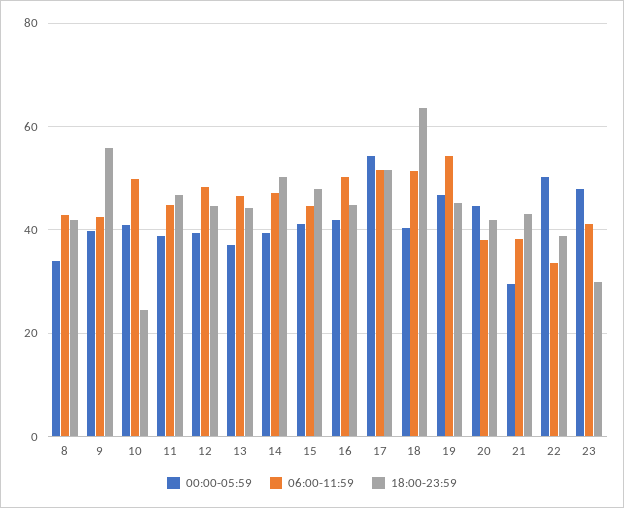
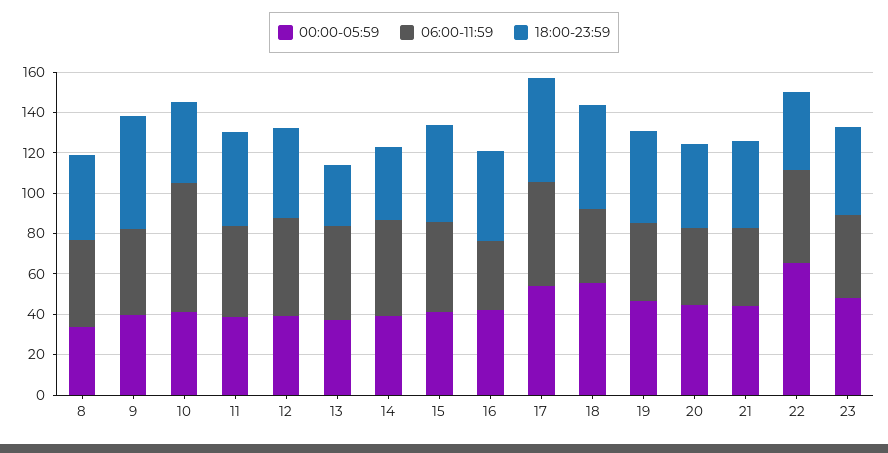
  {
    "00:00-05:59": {
      "8": 34,
      "9": 40,
      "10": 40,
      "11": 38,
      "12": 40,
      "13": 38,
      "14": 40,
      "15": 42,
      "16": 42,
      "17": 54,
-     "18": 40,
+     "18": 55,
      "19": 46,
      "20": 44,
-     "21": 30,
+     "21": 45,
-     "22": 50,
+     "22": 65,
      "23": 48
    },
    "06:00-11:59": {
      "8": 42,
      "9": 42,
-     "10": 50,
+     "10": 65,
      "11": 44,
      "12": 48,
      "13": 46,
      "14": 48,
      "15": 44,
-     "16": 50,
+     "16": 35,
      "17": 52,
-     "18": 52,
+     "18": 35,
-     "19": 54,
+     "19": 40,
      "20": 38,
      "21": 38,
-     "22": 34,
+     "22": 45,
      "23": 42
    },
    "18:00-23:59": {
      "8": 42,
      "9": 56,
-     "10": 24,
+     "10": 40,
      "11": 46,
      "12": 44,
-     "13": 44,
+     "13": 30,
-     "14": 50,
+     "14": 35,
      "15": 48,
      "16": 44,
      "17": 52,
-     "18": 64,
+     "18": 50,
      "19": 46,
      "20": 42,
      "21": 44,
      "22": 38,
-     "23": 30
+     "23": 45
    }
  }

